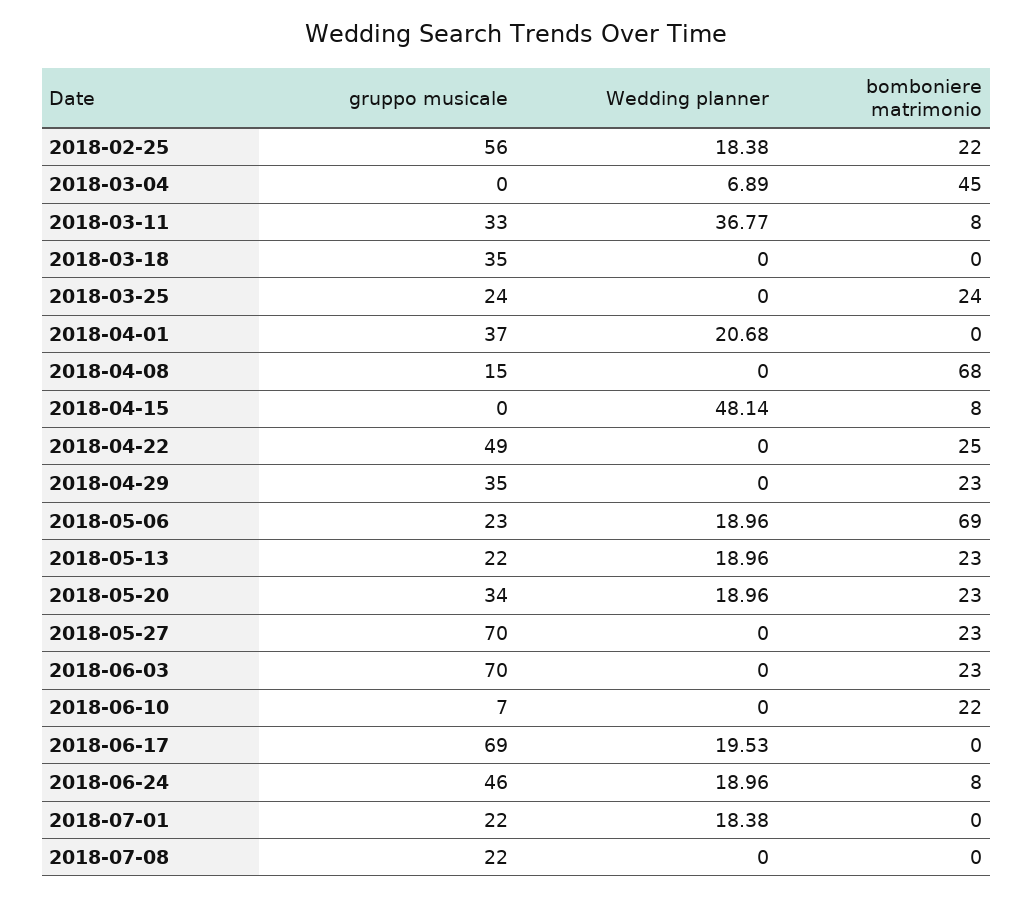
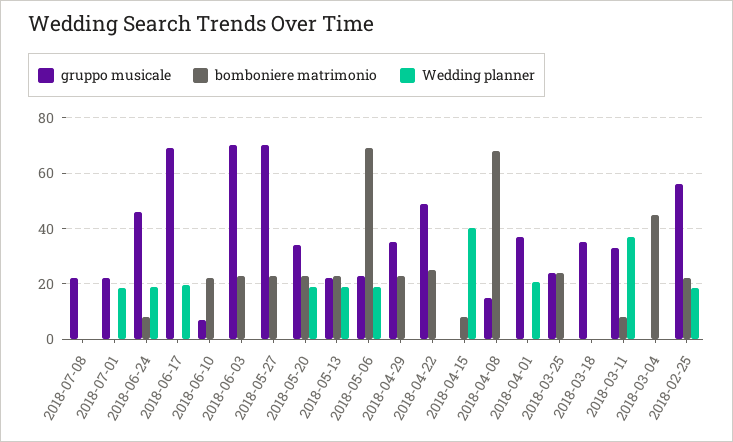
  {
    "gruppo musicale": {
      "2018-02-25": 56,
      "2018-03-04": 0,
      "2018-03-11": 33,
      "2018-03-18": 35,
      "2018-03-25": 24,
      "2018-04-01": 37,
      "2018-04-08": 15,
      "2018-04-15": 0,
      "2018-04-22": 49,
      "2018-04-29": 35,
      "2018-05-06": 23,
      "2018-05-13": 22,
      "2018-05-20": 34,
      "2018-05-27": 70,
      "2018-06-03": 70,
      "2018-06-10": 7,
      "2018-06-17": 69,
      "2018-06-24": 46,
      "2018-07-01": 22,
      "2018-07-08": 22
    },
    "Wedding planner": {
      "2018-02-25": 18.38,
-     "2018-03-04": 6.89,
+     "2018-03-04": 0,
      "2018-03-11": 36.77,
      "2018-03-18": 0,
      "2018-03-25": 0,
      "2018-04-01": 20.68,
      "2018-04-08": 0,
-     "2018-04-15": 48.14,
+     "2018-04-15": 40,
      "2018-04-22": 0,
      "2018-04-29": 0,
      "2018-05-06": 18.96,
      "2018-05-13": 18.96,
      "2018-05-20": 18.96,
      "2018-05-27": 0,
      "2018-06-03": 0,
      "2018-06-10": 0,
      "2018-06-17": 19.53,
      "2018-06-24": 18.96,
      "2018-07-01": 18.38,
      "2018-07-08": 0
    },
    "bomboniere matrimonio": {
      "2018-02-25": 22,
      "2018-03-04": 45,
      "2018-03-11": 8,
      "2018-03-18": 0,
      "2018-03-25": 24,
      "2018-04-01": 0,
      "2018-04-08": 68,
      "2018-04-15": 8,
      "2018-04-22": 25,
      "2018-04-29": 23,
      "2018-05-06": 69,
      "2018-05-13": 23,
      "2018-05-20": 23,
      "2018-05-27": 23,
      "2018-06-03": 23,
      "2018-06-10": 22,
      "2018-06-17": 0,
      "2018-06-24": 8,
      "2018-07-01": 0,
      "2018-07-08": 0
    }
  }

